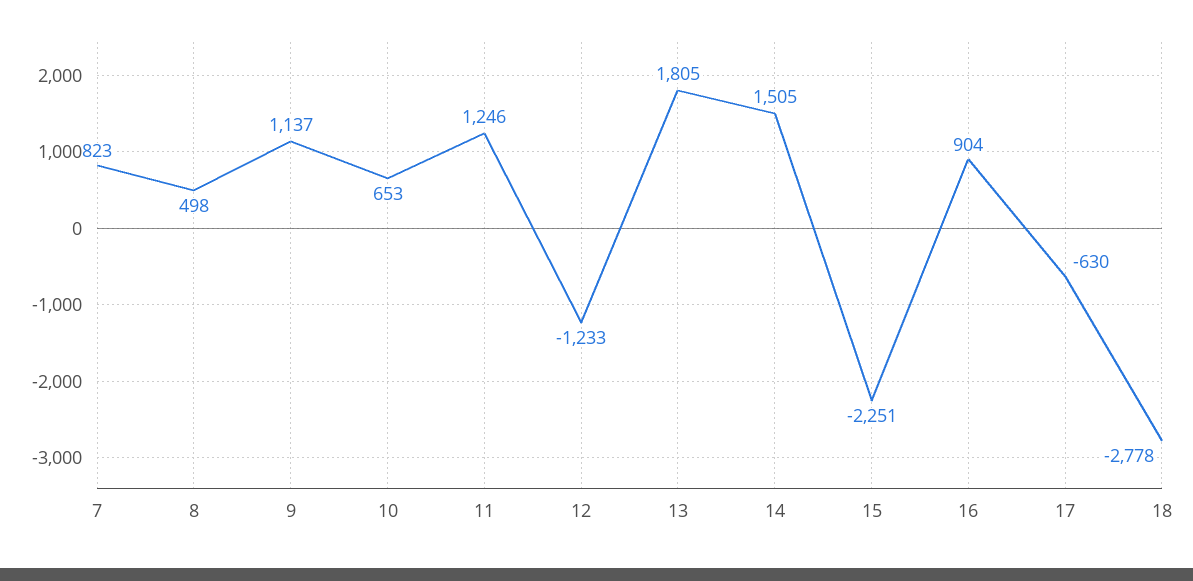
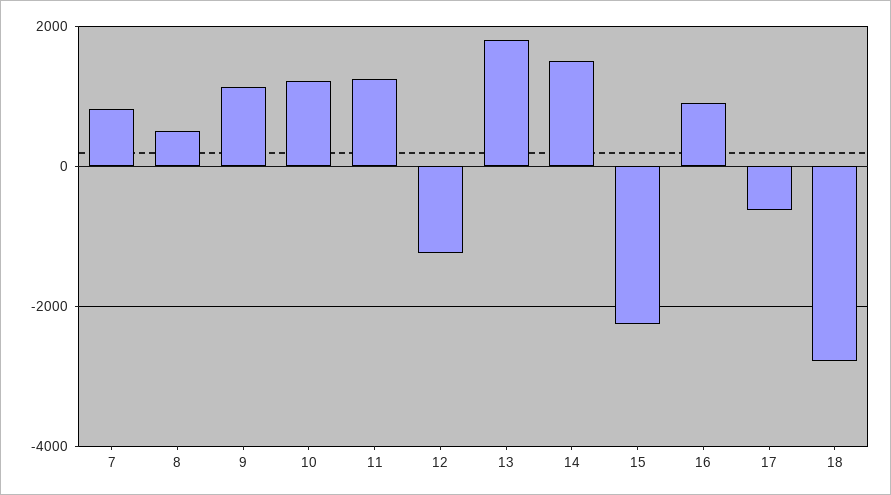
  {
    "7": 823,
    "8": 498,
    "9": 1137,
-   "10": 653,
+   "10": 1200,
    "11": 1246,
    "12": -1233,
    "13": 1805,
    "14": 1505,
    "15": -2251,
    "16": 904,
    "17": -630,
    "18": -2778
  }

